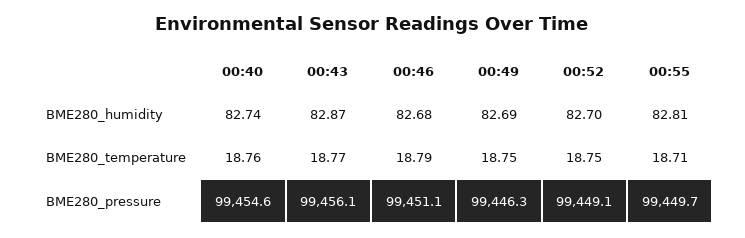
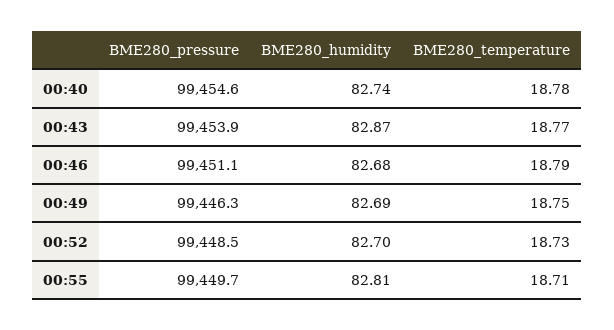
  {
    "00:40": {
      "BME280_humidity": 82.74,
-     "BME280_temperature": 18.76,
+     "BME280_temperature": 18.78,
      "BME280_pressure": 99454.6
    },
    "00:43": {
      "BME280_humidity": 82.87,
      "BME280_temperature": 18.77,
-     "BME280_pressure": 99456.1
+     "BME280_pressure": 99453.9
    },
    "00:46": {
      "BME280_humidity": 82.68,
      "BME280_temperature": 18.79,
      "BME280_pressure": 99451.1
    },
    "00:49": {
      "BME280_humidity": 82.69,
      "BME280_temperature": 18.75,
      "BME280_pressure": 99446.3
    },
    "00:52": {
      "BME280_humidity": 82.7,
-     "BME280_temperature": 18.75,
+     "BME280_temperature": 18.73,
-     "BME280_pressure": 99449.1
+     "BME280_pressure": 99448.5
    },
    "00:55": {
      "BME280_humidity": 82.81,
      "BME280_temperature": 18.71,
      "BME280_pressure": 99449.7
    }
  }

